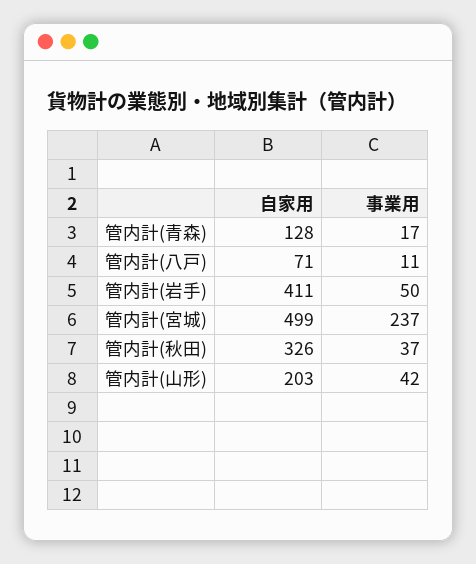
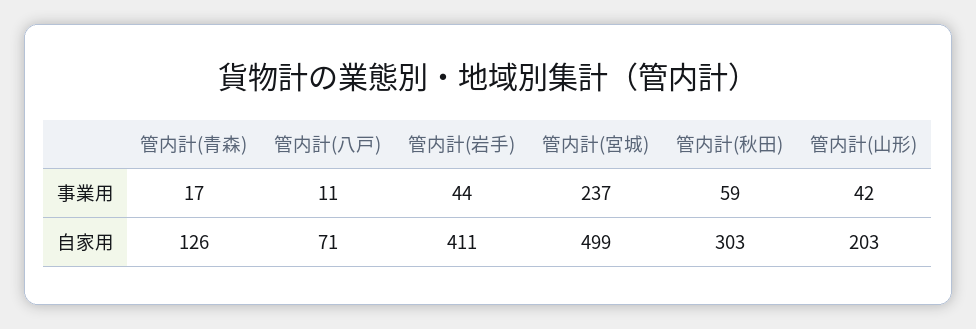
  {
    "自家用": {
-     "管内計(青森)": 128,
+     "管内計(青森)": 126,
      "管内計(八戸)": 71,
      "管内計(岩手)": 411,
      "管内計(宮城)": 499,
-     "管内計(秋田)": 326,
+     "管内計(秋田)": 303,
      "管内計(山形)": 203
    },
    "事業用": {
      "管内計(青森)": 17,
      "管内計(八戸)": 11,
-     "管内計(岩手)": 50,
+     "管内計(岩手)": 44,
      "管内計(宮城)": 237,
-     "管内計(秋田)": 37,
+     "管内計(秋田)": 59,
      "管内計(山形)": 42
    }
  }

